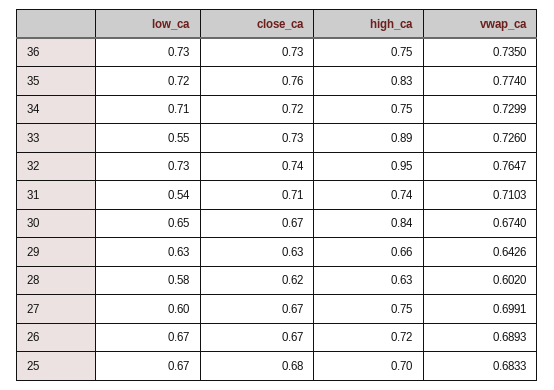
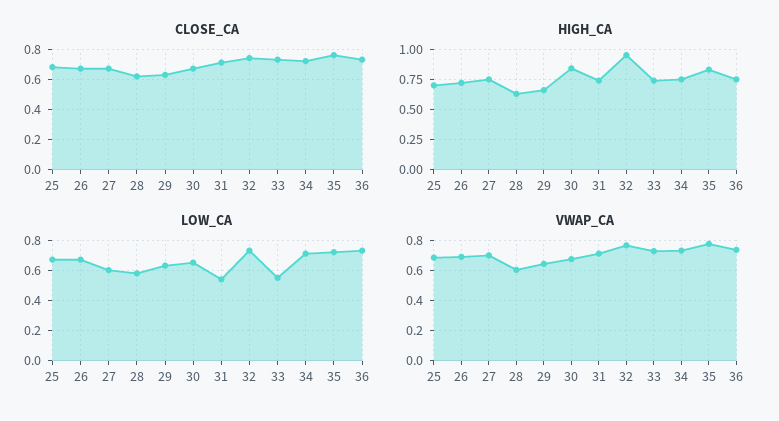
  {
    "low_ca": {
      "36": 0.73,
      "35": 0.72,
      "34": 0.71,
      "33": 0.55,
      "32": 0.73,
      "31": 0.54,
      "30": 0.65,
      "29": 0.63,
      "28": 0.58,
      "27": 0.6,
      "26": 0.67,
      "25": 0.67
    },
    "close_ca": {
      "36": 0.73,
      "35": 0.76,
      "34": 0.72,
      "33": 0.73,
      "32": 0.74,
      "31": 0.71,
      "30": 0.67,
      "29": 0.63,
      "28": 0.62,
      "27": 0.67,
      "26": 0.67,
      "25": 0.68
    },
    "high_ca": {
      "36": 0.75,
      "35": 0.83,
      "34": 0.75,
-     "33": 0.89,
+     "33": 0.75,
      "32": 0.95,
      "31": 0.74,
      "30": 0.84,
      "29": 0.66,
      "28": 0.63,
      "27": 0.75,
      "26": 0.72,
      "25": 0.7
    },
    "vwap_ca": {
      "36": 0.735,
      "35": 0.774,
      "34": 0.7299,
      "33": 0.726,
      "32": 0.7647,
      "31": 0.7103,
      "30": 0.674,
      "29": 0.6426,
      "28": 0.602,
      "27": 0.6991,
      "26": 0.6893,
      "25": 0.6833
    }
  }

